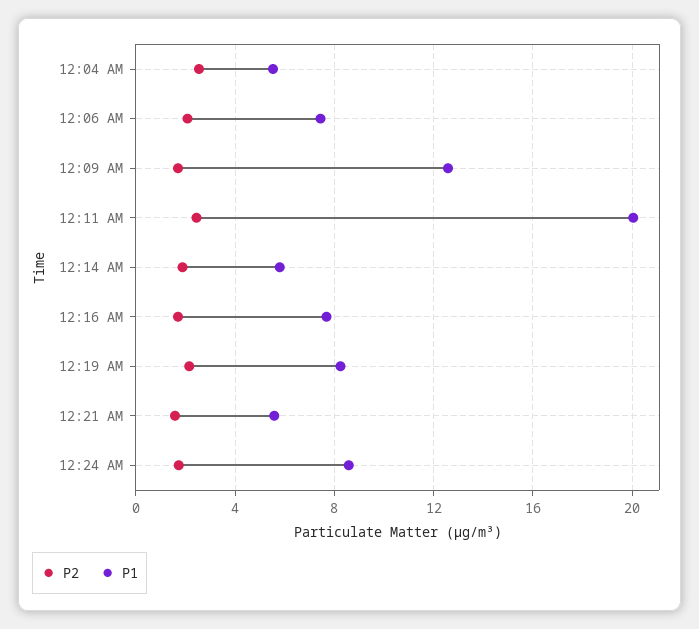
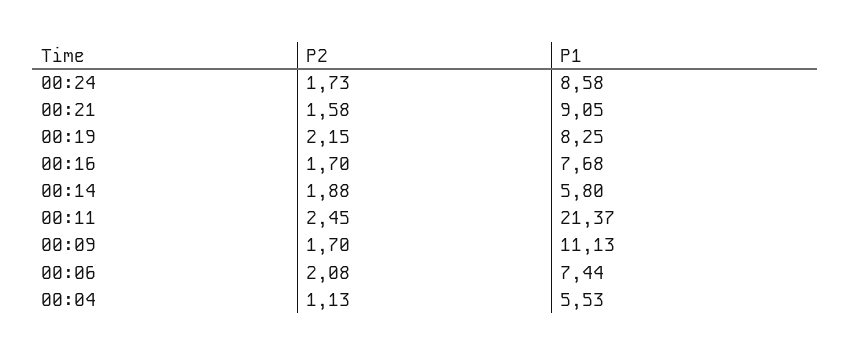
  {
    "P2": {
-     "12:04 AM": 2.5,
+     "12:04 AM": 1.13,
      "12:06 AM": 2.08,
      "12:09 AM": 1.7,
      "12:11 AM": 2.45,
      "12:14 AM": 1.88,
      "12:16 AM": 1.7,
      "12:19 AM": 2.15,
      "12:21 AM": 1.58,
      "12:24 AM": 1.73
    },
    "P1": {
      "12:04 AM": 5.53,
      "12:06 AM": 7.44,
-     "12:09 AM": 12.5,
+     "12:09 AM": 11.13,
-     "12:11 AM": 20,
+     "12:11 AM": 21.37,
      "12:14 AM": 5.8,
      "12:16 AM": 7.68,
      "12:19 AM": 8.25,
-     "12:21 AM": 5.5,
+     "12:21 AM": 9.05,
      "12:24 AM": 8.58
    }
  }

